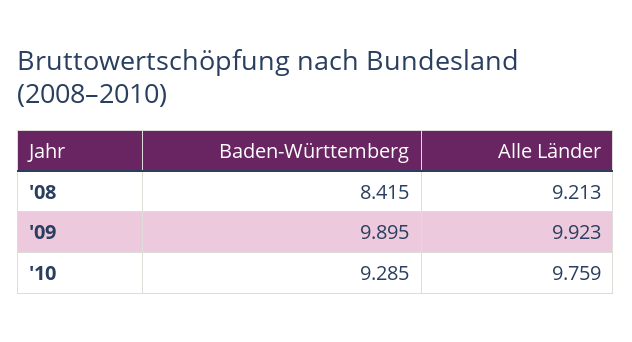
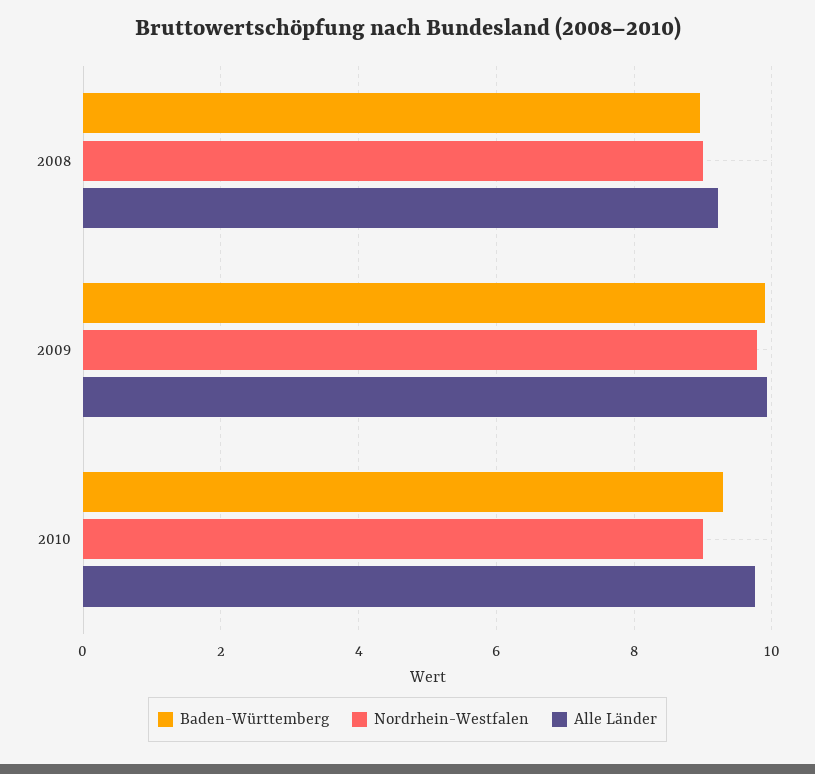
  {
    "Baden-Württemberg": {
-     "'08": 8.415,
+     "'08": 9,
      "'09": 9.895,
      "'10": 9.285
    },
    "Alle Länder": {
      "'08": 9.213,
      "'09": 9.923,
      "'10": 9.759
-   }
+   },
+   "Nordrhein-Westfalen": {
+     "'08": 9,
+     "'09": 9.8,
+     "'10": 9
+   }
  }

